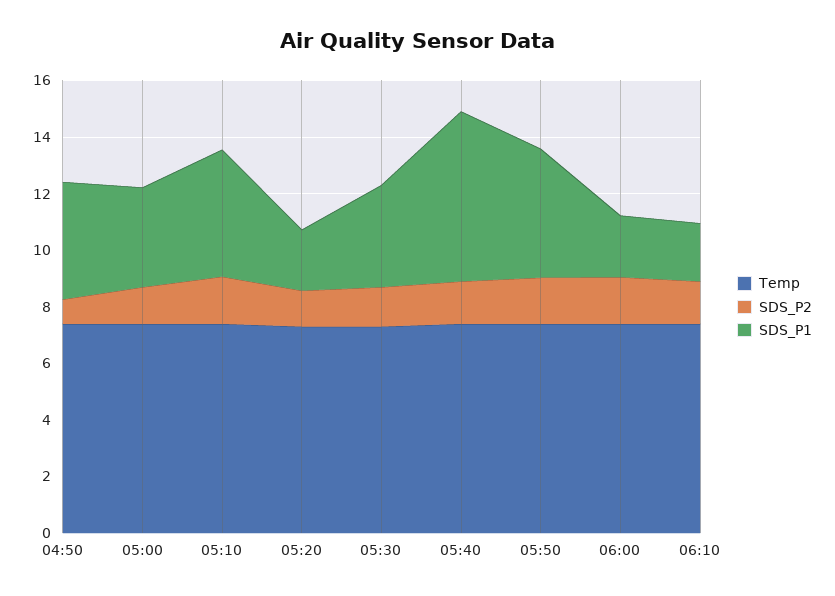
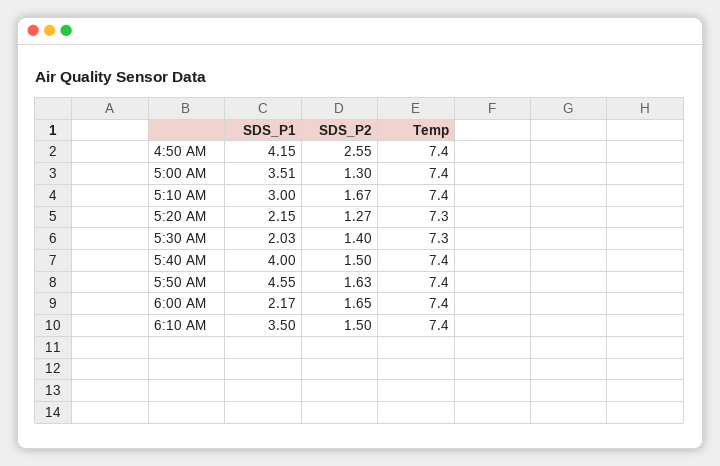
  {
    "Temp": {
      "04:50": 7.4,
      "05:00": 7.4,
      "05:10": 7.4,
      "05:20": 7.3,
      "05:30": 7.3,
      "05:40": 7.4,
      "05:50": 7.4,
      "06:00": 7.4,
      "06:10": 7.4
    },
    "SDS_P2": {
-     "04:50": 1,
+     "04:50": 2.55,
      "05:00": 1.3,
      "05:10": 1.67,
      "05:20": 1.27,
      "05:30": 1.4,
      "05:40": 1.5,
      "05:50": 1.63,
      "06:00": 1.65,
      "06:10": 1.5
    },
    "SDS_P1": {
      "04:50": 4.15,
      "05:00": 3.51,
-     "05:10": 4.5,
+     "05:10": 3,
      "05:20": 2.15,
-     "05:30": 3.5,
+     "05:30": 2.03,
-     "05:40": 6,
+     "05:40": 4,
      "05:50": 4.55,
      "06:00": 2.17,
-     "06:10": 2
+     "06:10": 3.5
    }
  }

